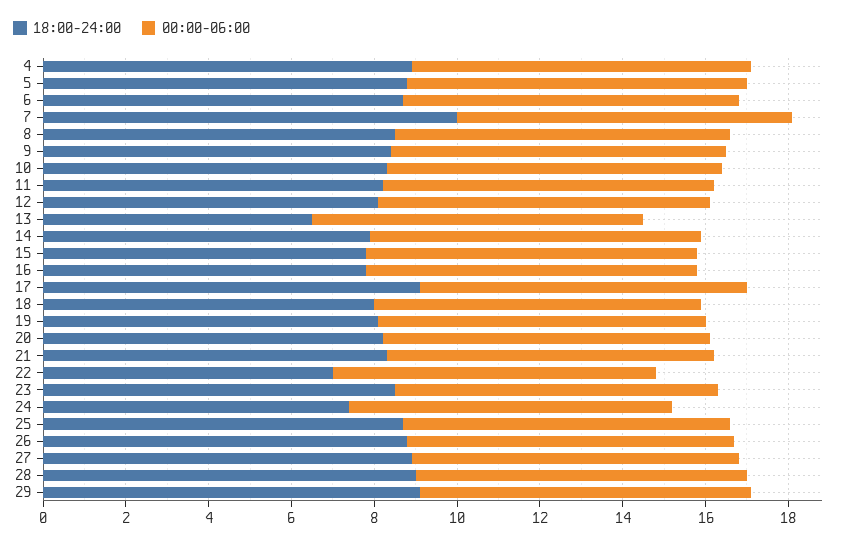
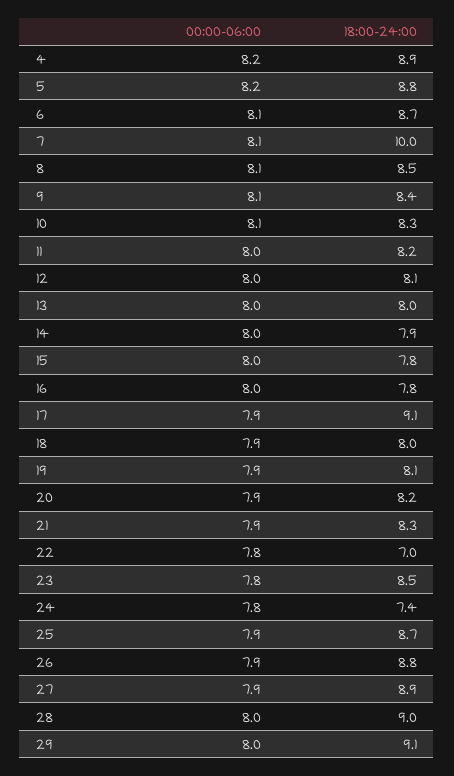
  {
    "18:00-24:00": {
      "4": 8.9,
      "5": 8.8,
      "6": 8.7,
      "7": 10,
      "8": 8.5,
      "9": 8.4,
      "10": 8.3,
      "11": 8.2,
      "12": 8.1,
-     "13": 6.5,
+     "13": 8,
      "14": 7.9,
      "15": 7.8,
      "16": 7.8,
      "17": 9.1,
      "18": 8,
      "19": 8.1,
      "20": 8.2,
      "21": 8.3,
      "22": 7,
      "23": 8.5,
      "24": 7.4,
      "25": 8.7,
      "26": 8.8,
      "27": 8.9,
      "28": 9,
      "29": 9.1
    },
    "00:00-06:00": {
      "4": 8.2,
      "5": 8.2,
      "6": 8.1,
      "7": 8.1,
      "8": 8.1,
      "9": 8.1,
      "10": 8.1,
      "11": 8,
      "12": 8,
      "13": 8,
      "14": 8,
      "15": 8,
      "16": 8,
      "17": 7.9,
      "18": 7.9,
      "19": 7.9,
      "20": 7.9,
      "21": 7.9,
      "22": 7.8,
      "23": 7.8,
      "24": 7.8,
      "25": 7.9,
      "26": 7.9,
      "27": 7.9,
      "28": 8,
      "29": 8
    }
  }

